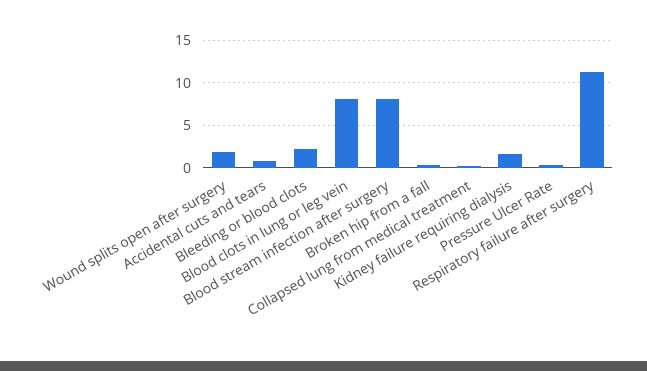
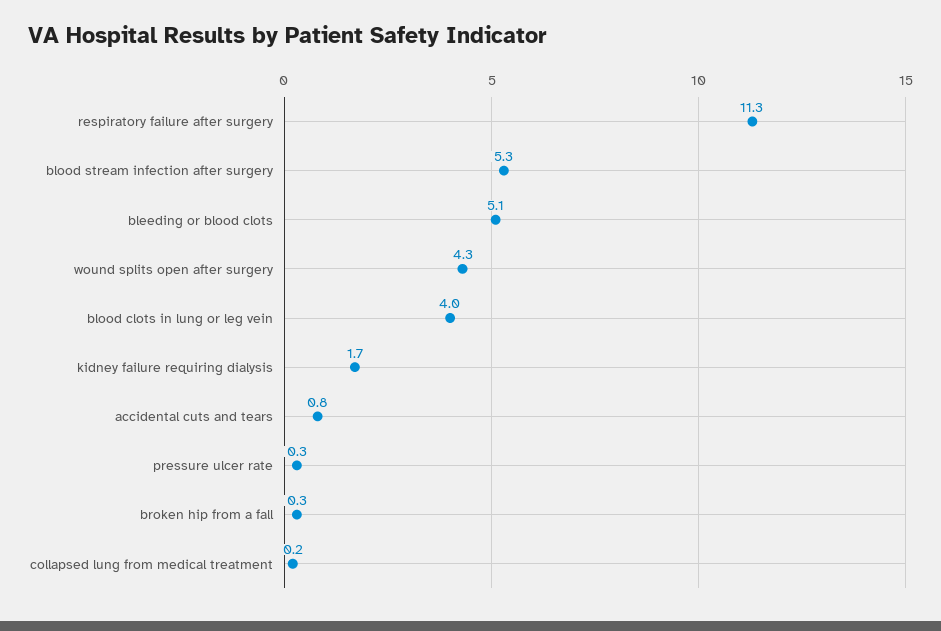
  {
-   "Wound splits open after surgery": 2,
+   "Wound splits open after surgery": 4.3,
    "Accidental cuts and tears": 0.8,
-   "Bleeding or blood clots": 2,
+   "Bleeding or blood clots": 5.1,
-   "Blood clots in lung or leg vein": 8,
+   "Blood clots in lung or leg vein": 4,
-   "Blood stream infection after surgery": 8,
+   "Blood stream infection after surgery": 5.3,
    "Broken hip from a fall": 0.3,
    "Collapsed lung from medical treatment": 0.2,
    "Kidney failure requiring dialysis": 1.7,
    "Pressure Ulcer Rate": 0.3,
    "Respiratory failure after surgery": 11.3
  }

